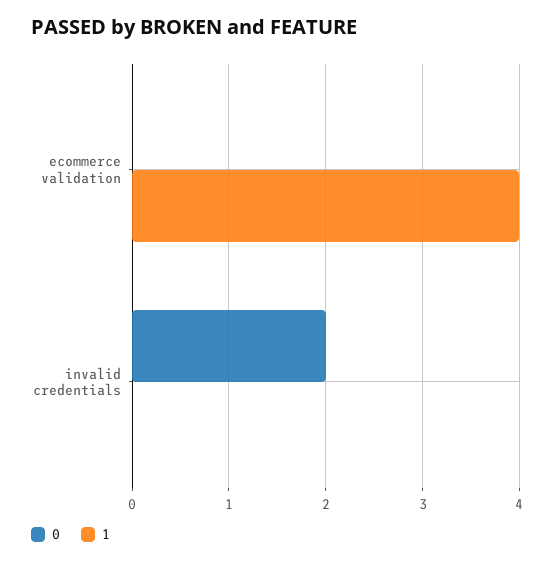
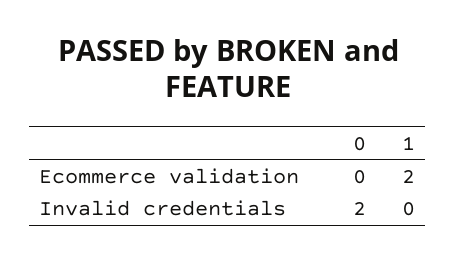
  {
    "0": {
      "ecommerce validation": 0,
      "invalid credentials": 2
    },
    "1": {
-     "ecommerce validation": 4,
+     "ecommerce validation": 2,
      "invalid credentials": 0
    }
  }

